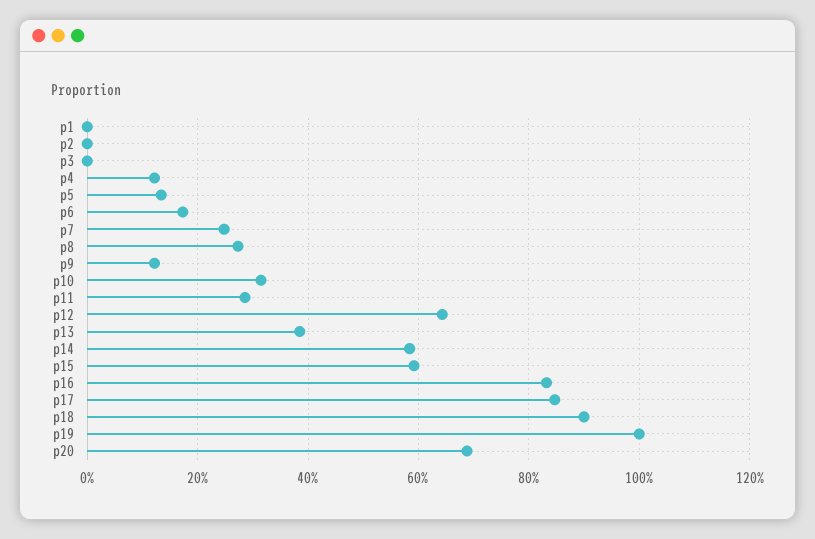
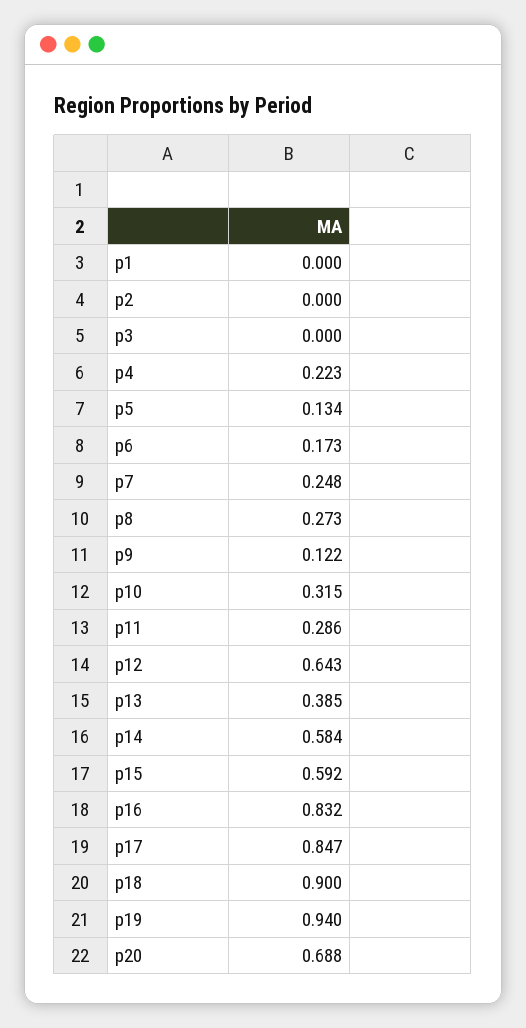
  {
    "p1": 0,
    "p2": 0,
    "p3": 0,
-   "p4": 0.12,
+   "p4": 0.223,
    "p5": 0.134,
    "p6": 0.173,
    "p7": 0.248,
    "p8": 0.273,
    "p9": 0.122,
    "p10": 0.315,
    "p11": 0.286,
    "p12": 0.643,
    "p13": 0.385,
    "p14": 0.584,
    "p15": 0.592,
    "p16": 0.832,
    "p17": 0.847,
    "p18": 0.9,
-   "p19": 1,
+   "p19": 0.94,
    "p20": 0.688
  }

